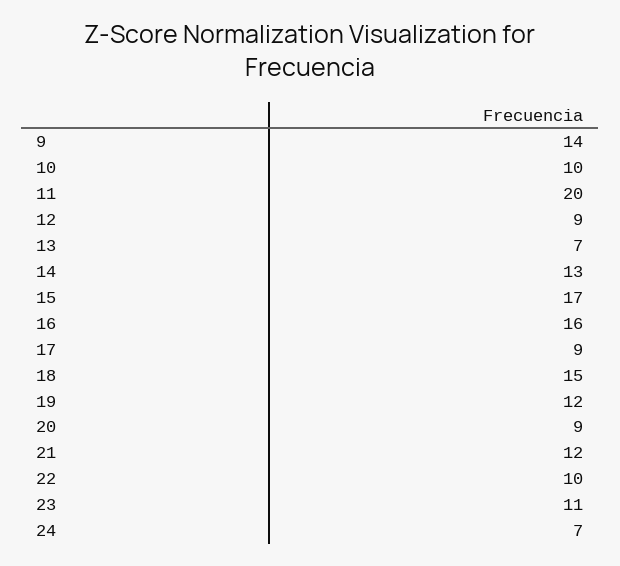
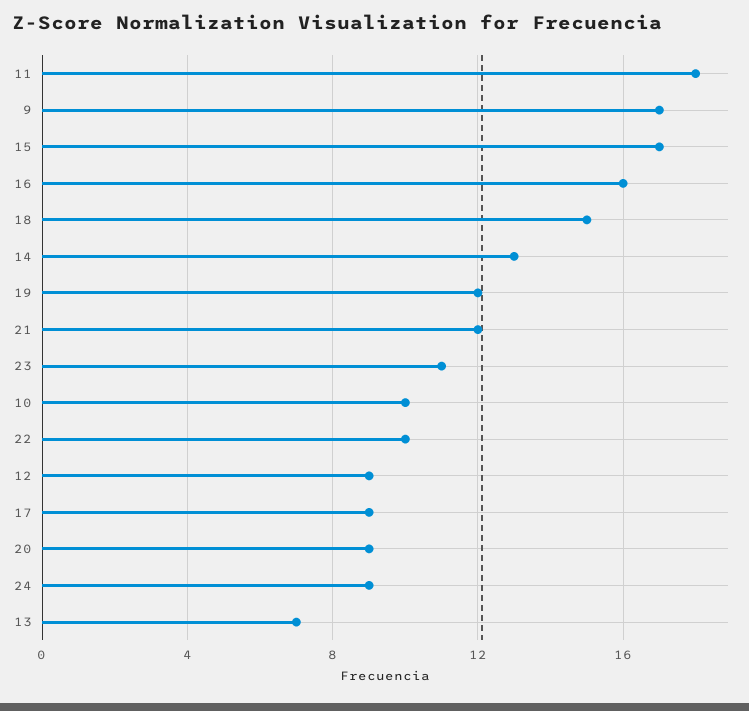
  {
-   "9": 14,
+   "9": 17,
    "10": 10,
-   "11": 20,
+   "11": 18,
    "12": 9,
    "13": 7,
    "14": 13,
    "15": 17,
    "16": 16,
    "17": 9,
    "18": 15,
    "19": 12,
    "20": 9,
    "21": 12,
    "22": 10,
    "23": 11,
-   "24": 7
+   "24": 9
  }

